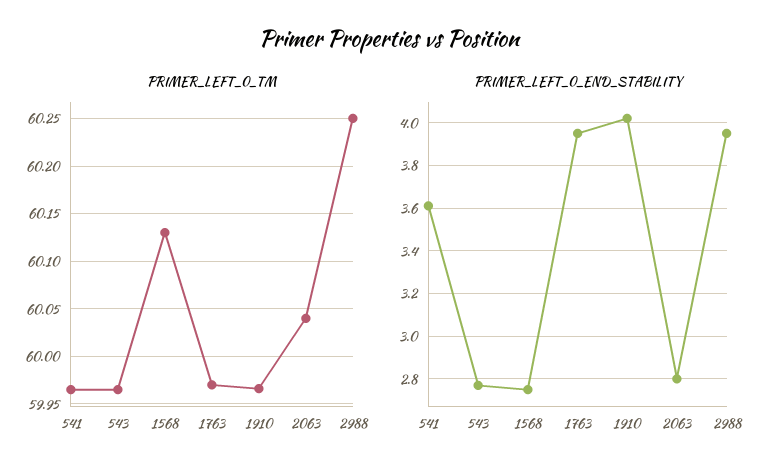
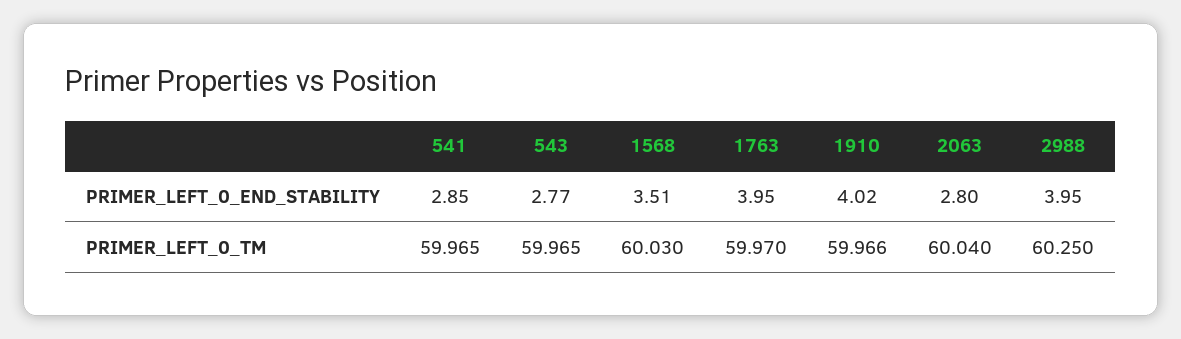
  {
    "PRIMER_LEFT_0_TM": {
      "541": 59.965,
      "543": 59.965,
-     "1568": 60.13,
+     "1568": 60.03,
      "1763": 59.97,
      "1910": 59.966,
      "2063": 60.04,
      "2988": 60.25
    },
    "PRIMER_LEFT_0_END_STABILITY": {
-     "541": 3.6,
+     "541": 2.85,
      "543": 2.77,
-     "1568": 2.75,
+     "1568": 3.51,
      "1763": 3.95,
      "1910": 4.02,
      "2063": 2.8,
      "2988": 3.95
    }
  }

